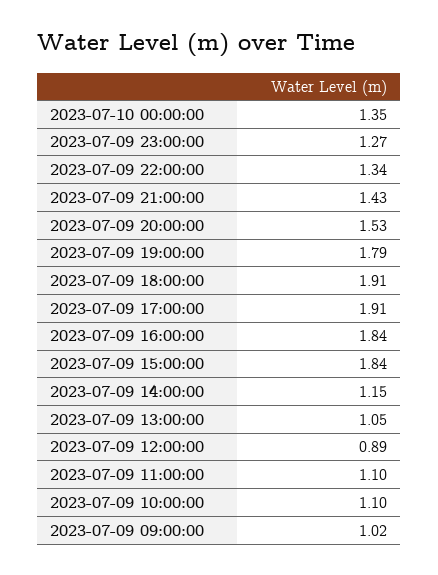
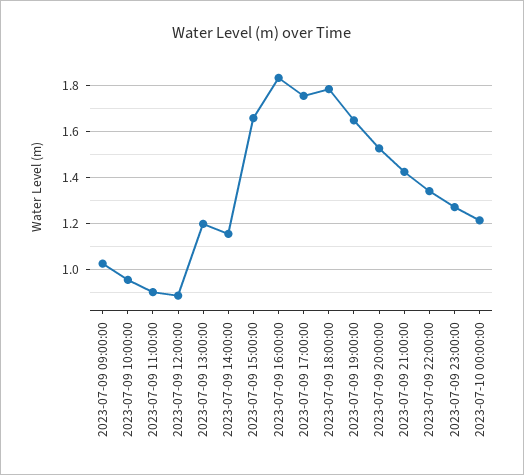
  {
-   "2023-07-10 00:00:00": 1.35,
+   "2023-07-10 00:00:00": 1.2,
    "2023-07-09 23:00:00": 1.27,
    "2023-07-09 22:00:00": 1.34,
    "2023-07-09 21:00:00": 1.43,
    "2023-07-09 20:00:00": 1.53,
-   "2023-07-09 19:00:00": 1.79,
+   "2023-07-09 19:00:00": 1.65,
-   "2023-07-09 18:00:00": 1.91,
+   "2023-07-09 18:00:00": 1.8,
-   "2023-07-09 17:00:00": 1.91,
+   "2023-07-09 17:00:00": 1.75,
    "2023-07-09 16:00:00": 1.84,
-   "2023-07-09 15:00:00": 1.84,
+   "2023-07-09 15:00:00": 1.65,
    "2023-07-09 14:00:00": 1.15,
-   "2023-07-09 13:00:00": 1.05,
+   "2023-07-09 13:00:00": 1.2,
    "2023-07-09 12:00:00": 0.89,
-   "2023-07-09 11:00:00": 1.1,
+   "2023-07-09 11:00:00": 0.9,
-   "2023-07-09 10:00:00": 1.1,
+   "2023-07-09 10:00:00": 0.95,
    "2023-07-09 09:00:00": 1.02
  }

